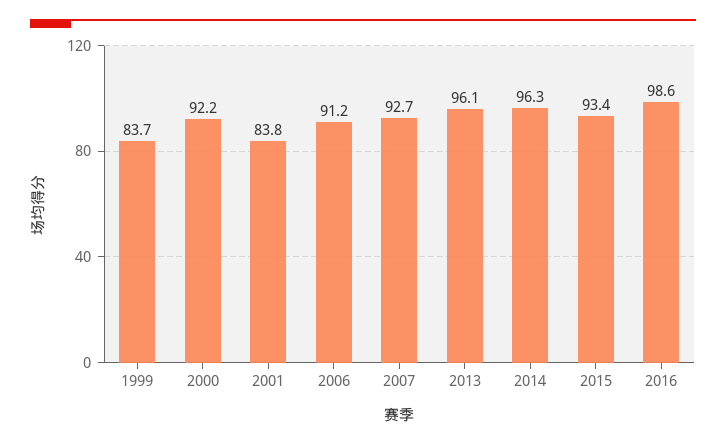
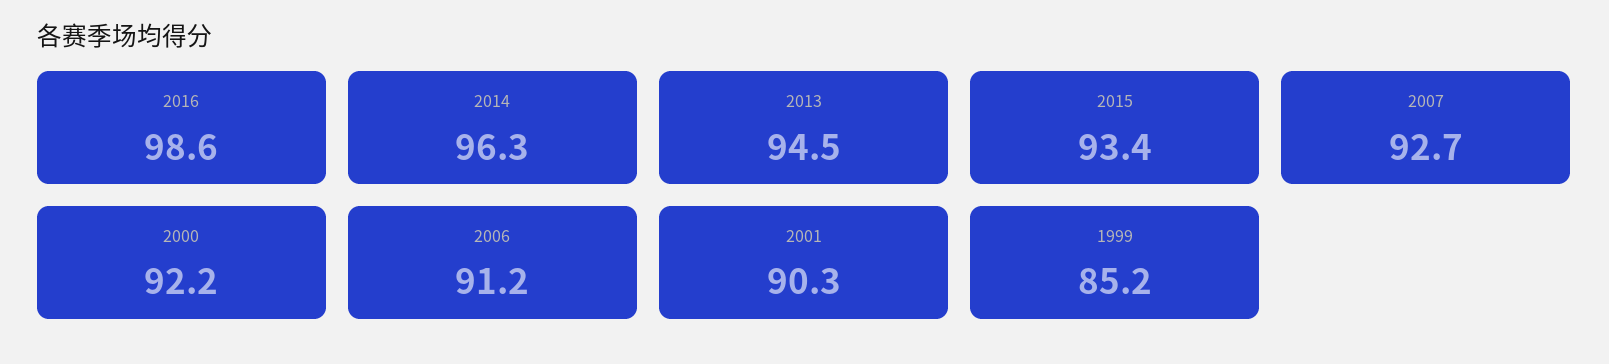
  {
-   "1999": 83.7,
+   "1999": 85.2,
    "2000": 92.2,
-   "2001": 83.8,
+   "2001": 90.3,
    "2006": 91.2,
    "2007": 92.7,
-   "2013": 96.1,
+   "2013": 94.5,
    "2014": 96.3,
    "2015": 93.4,
    "2016": 98.6
  }

